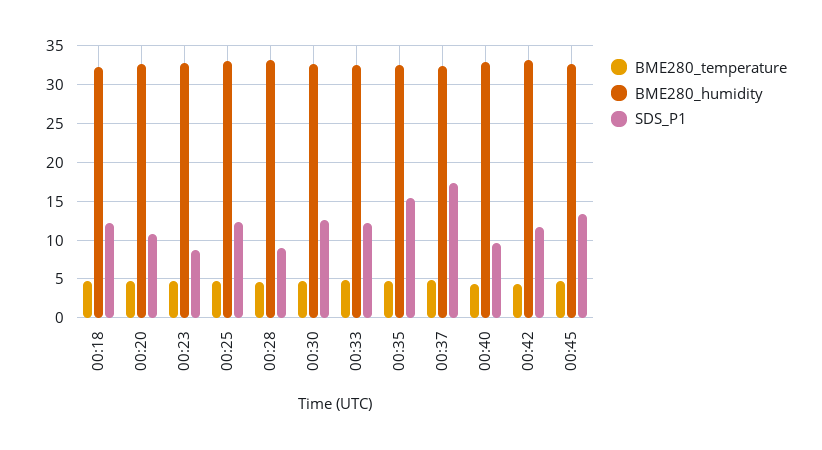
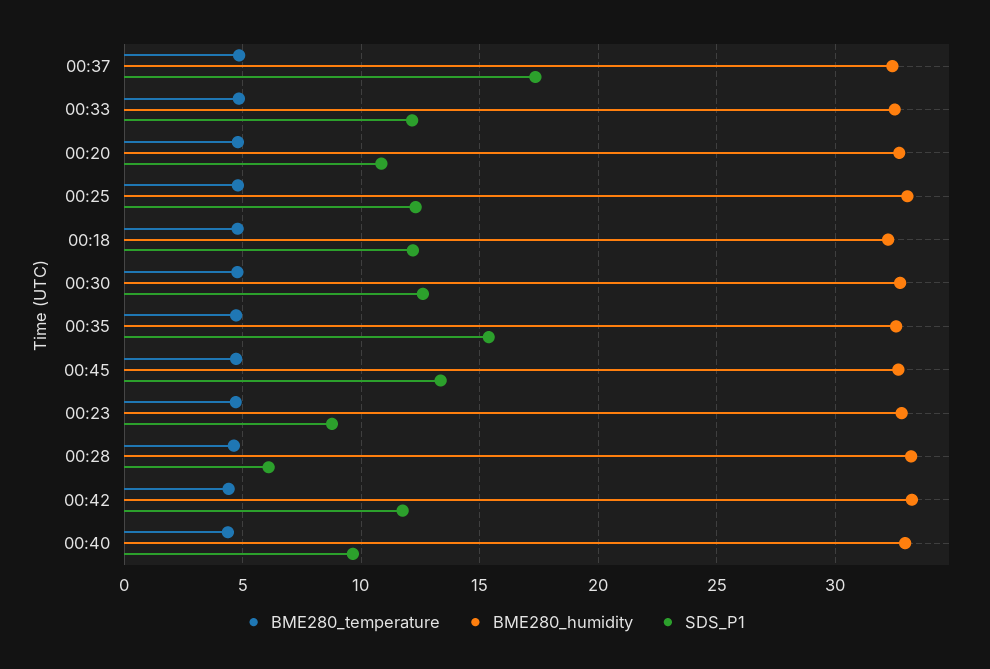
  {
    "BME280_temperature": {
      "00:18": 5,
      "00:20": 5,
      "00:23": 4.5,
      "00:25": 5,
      "00:28": 4.5,
      "00:30": 5,
      "00:33": 5,
      "00:35": 4.5,
      "00:37": 5,
      "00:40": 4.5,
      "00:42": 4.5,
      "00:45": 4.5
    },
    "BME280_humidity": {
      "00:18": 32,
      "00:20": 32.5,
      "00:23": 33,
      "00:25": 33,
      "00:28": 33,
      "00:30": 32.5,
      "00:33": 32.5,
      "00:35": 32.5,
      "00:37": 32.5,
      "00:40": 33,
      "00:42": 33,
      "00:45": 32.5
    },
    "SDS_P1": {
      "00:18": 12,
      "00:20": 11,
      "00:23": 9,
      "00:25": 12.5,
-     "00:28": 9,
+     "00:28": 6,
      "00:30": 12.5,
      "00:33": 12,
      "00:35": 15.5,
      "00:37": 17.5,
      "00:40": 9.5,
      "00:42": 12,
      "00:45": 13.5
    }
  }

